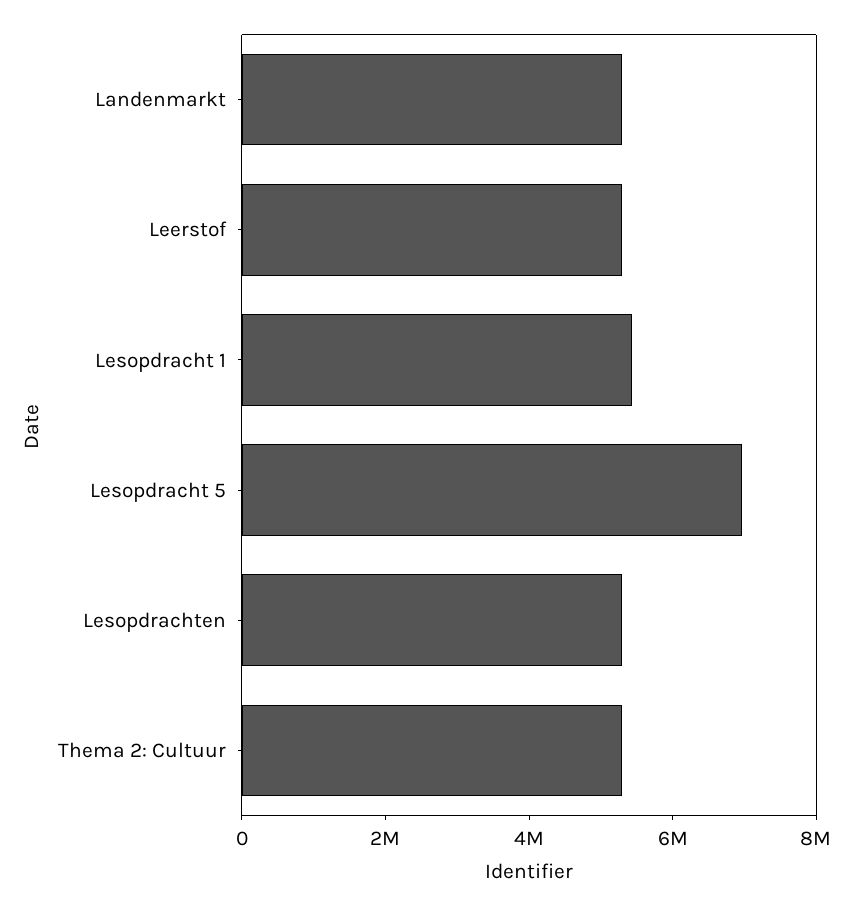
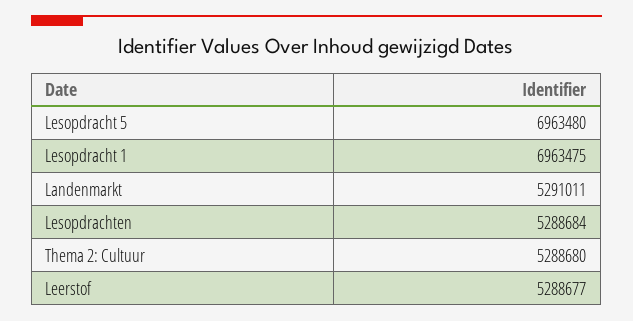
  {
    "Landenmarkt": 5291011,
    "Leerstof": 5288677,
-   "Lesopdracht 1": 5500000,
+   "Lesopdracht 1": 6963475,
    "Lesopdracht 5": 6963480,
    "Lesopdrachten": 5288684,
    "Thema 2: Cultuur": 5288680
  }

